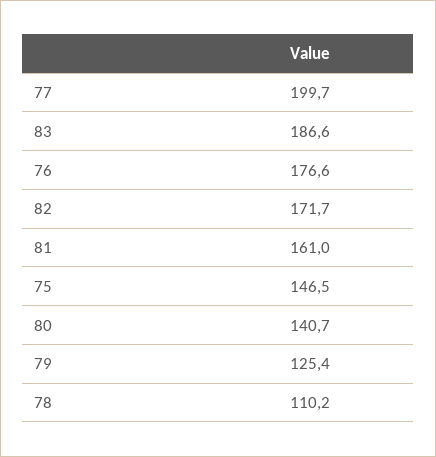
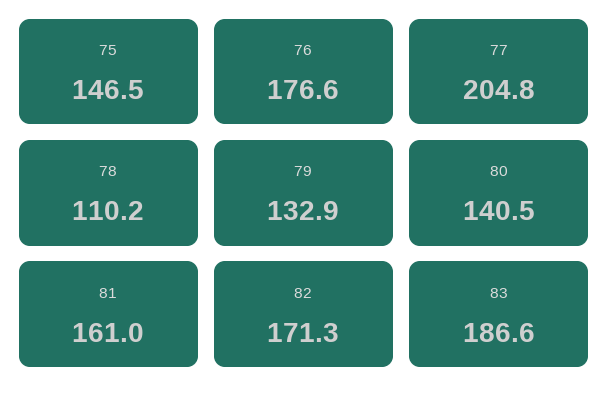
  {
-   "77": 199.7,
+   "77": 204.8,
    "83": 186.6,
    "76": 176.6,
-   "82": 171.7,
+   "82": 171.3,
    "81": 161,
    "75": 146.5,
-   "80": 140.7,
+   "80": 140.5,
-   "79": 125.4,
+   "79": 132.9,
    "78": 110.2
  }

